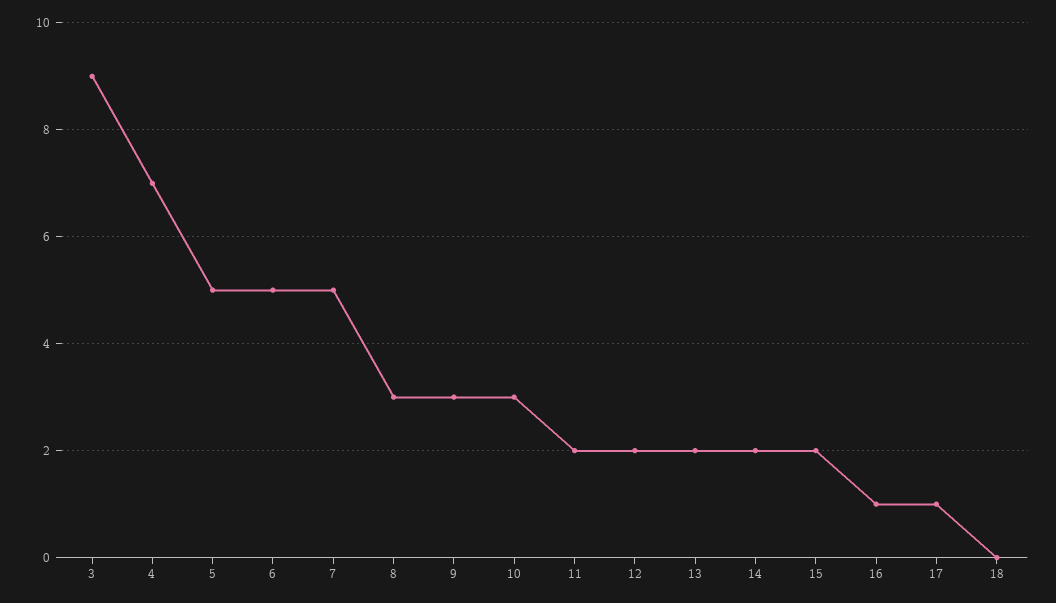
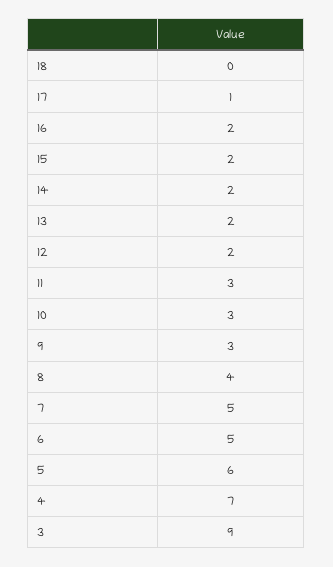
  {
    "3": 9,
    "4": 7,
-   "5": 5,
+   "5": 6,
    "6": 5,
    "7": 5,
-   "8": 3,
+   "8": 4,
    "9": 3,
    "10": 3,
-   "11": 2,
+   "11": 3,
    "12": 2,
    "13": 2,
    "14": 2,
    "15": 2,
-   "16": 1,
+   "16": 2,
    "17": 1,
    "18": 0
  }

